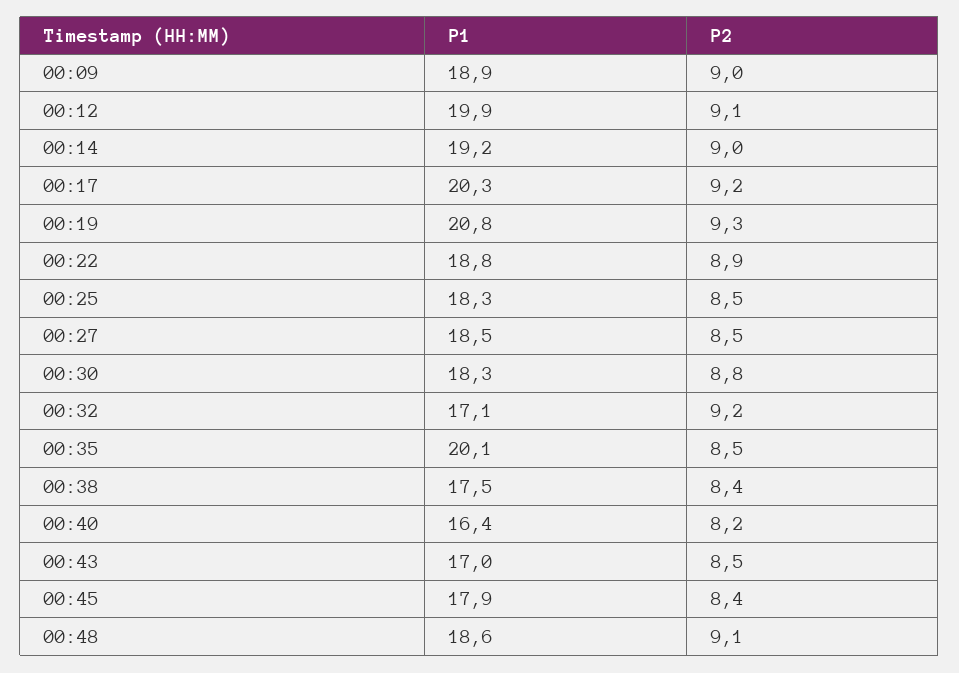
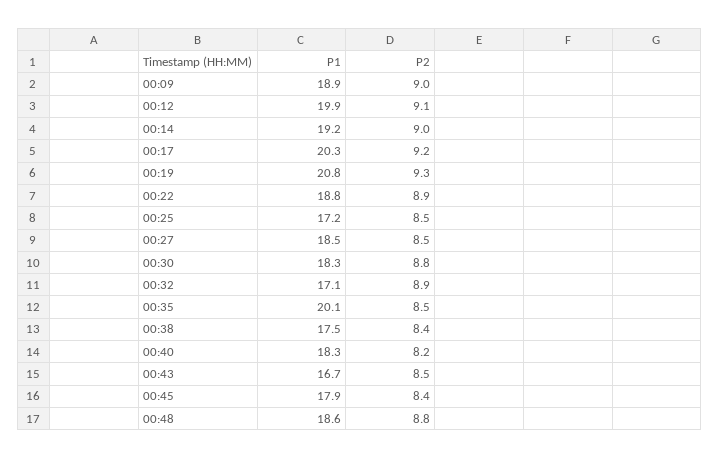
  {
    "P1": {
      "00:09": 18.9,
      "00:12": 19.9,
      "00:14": 19.2,
      "00:17": 20.3,
      "00:19": 20.8,
      "00:22": 18.8,
-     "00:25": 18.3,
+     "00:25": 17.2,
      "00:27": 18.5,
      "00:30": 18.3,
      "00:32": 17.1,
      "00:35": 20.1,
      "00:38": 17.5,
-     "00:40": 16.4,
+     "00:40": 18.3,
-     "00:43": 17,
+     "00:43": 16.7,
      "00:45": 17.9,
      "00:48": 18.6
    },
    "P2": {
      "00:09": 9,
      "00:12": 9.1,
      "00:14": 9,
      "00:17": 9.2,
      "00:19": 9.3,
      "00:22": 8.9,
      "00:25": 8.5,
      "00:27": 8.5,
      "00:30": 8.8,
-     "00:32": 9.2,
+     "00:32": 8.9,
      "00:35": 8.5,
      "00:38": 8.4,
      "00:40": 8.2,
      "00:43": 8.5,
      "00:45": 8.4,
-     "00:48": 9.1
+     "00:48": 8.8
    }
  }

